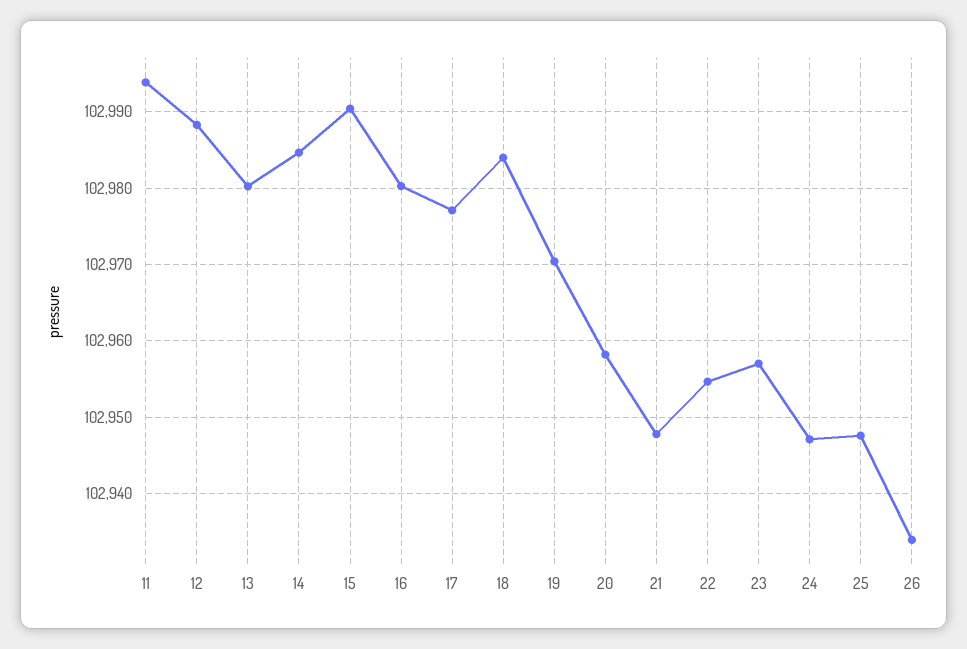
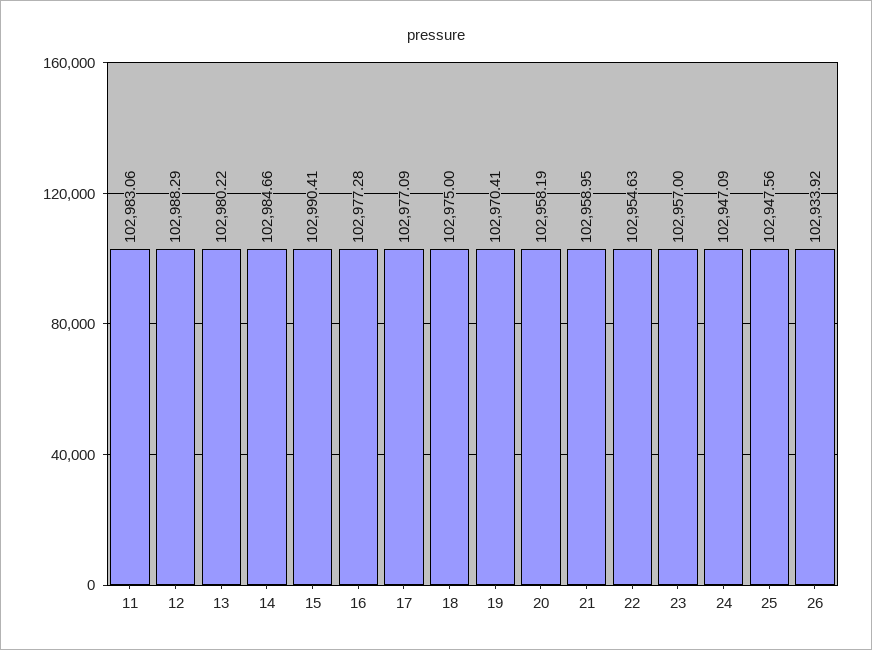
  {
-   "11": 102994,
+   "11": 102983.06,
    "12": 102988.29,
    "13": 102980.22,
    "14": 102984.66,
    "15": 102990.41,
-   "16": 102980,
+   "16": 102977.28,
    "17": 102977.09,
-   "18": 102984,
+   "18": 102975,
    "19": 102970.41,
    "20": 102958.19,
-   "21": 102948,
+   "21": 102958.95,
    "22": 102954.63,
    "23": 102957,
    "24": 102947.09,
    "25": 102947.56,
    "26": 102933.92
  }

